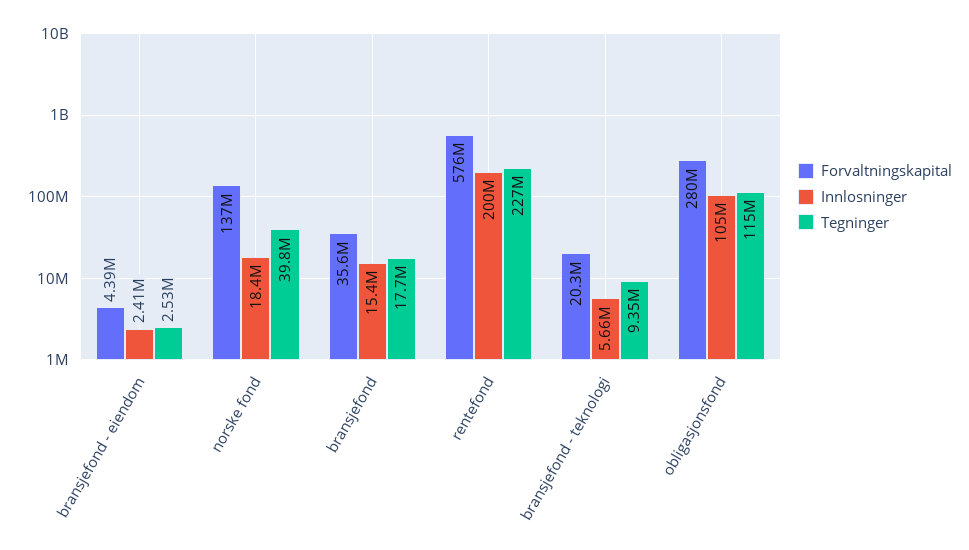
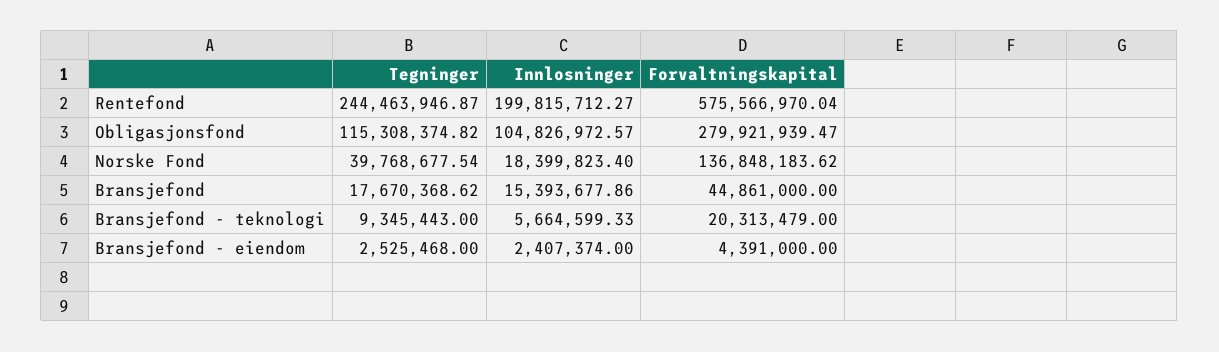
  {
    "Forvaltningskapital": {
      "bransjefond - eiendom": 4391000,
      "norske fond": 136848183.62,
-     "bransjefond": 35600000,
+     "bransjefond": 44861000,
      "rentefond": 575566970.04,
      "bransjefond - teknologi": 20313479,
      "obligasjonsfond": 279921939.47
    },
    "Innlosninger": {
      "bransjefond - eiendom": 2407374,
      "norske fond": 18399823.4,
      "bransjefond": 15393677.86,
      "rentefond": 199815712.27,
      "bransjefond - teknologi": 5664599.33,
      "obligasjonsfond": 104826972.57
    },
    "Tegninger": {
      "bransjefond - eiendom": 2525468,
      "norske fond": 39768677.54,
      "bransjefond": 17670368.62,
-     "rentefond": 227000000,
+     "rentefond": 244463946.87,
      "bransjefond - teknologi": 9345443,
      "obligasjonsfond": 115308374.82
    }
  }

